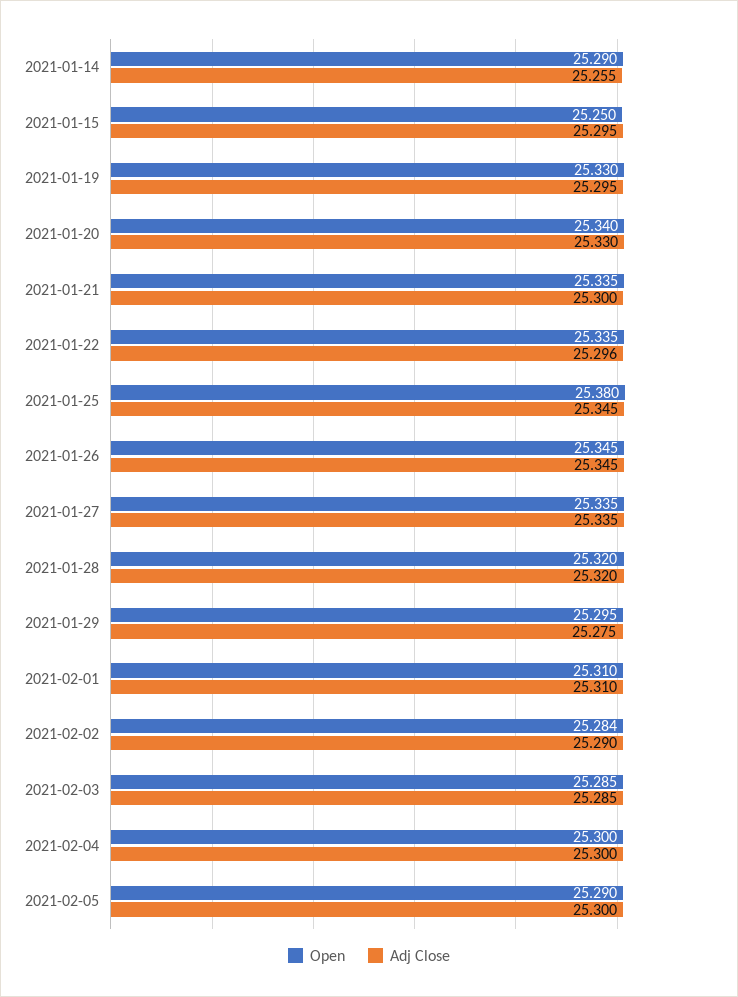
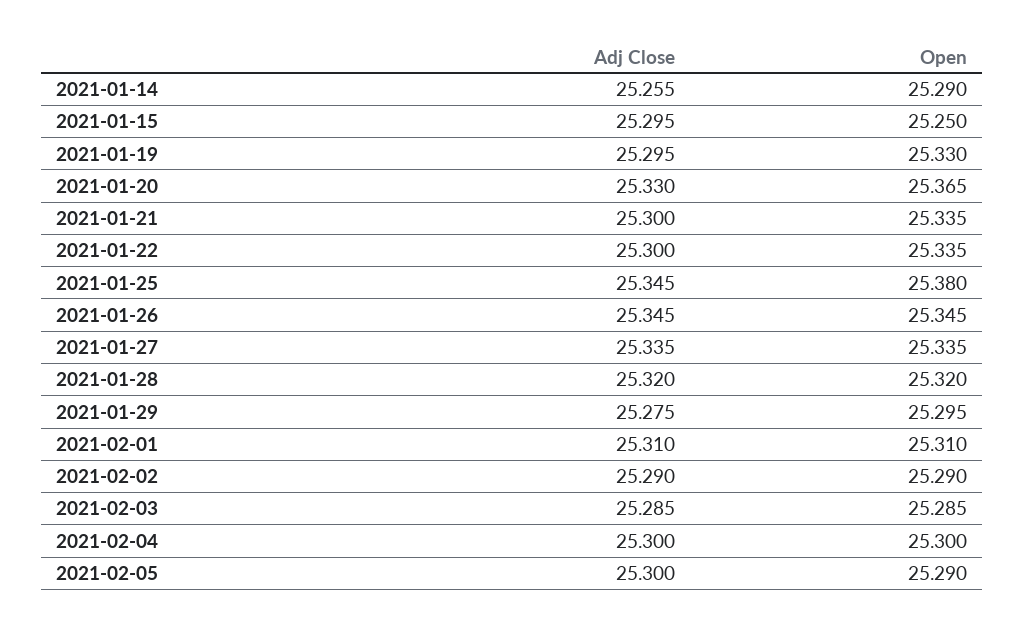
  {
    "Open": {
      "2021-01-14": 25.29,
      "2021-01-15": 25.25,
      "2021-01-19": 25.33,
-     "2021-01-20": 25.34,
+     "2021-01-20": 25.365,
      "2021-01-21": 25.335,
      "2021-01-22": 25.335,
      "2021-01-25": 25.38,
      "2021-01-26": 25.345,
      "2021-01-27": 25.335,
      "2021-01-28": 25.32,
      "2021-01-29": 25.295,
      "2021-02-01": 25.31,
-     "2021-02-02": 25.284,
+     "2021-02-02": 25.29,
      "2021-02-03": 25.285,
      "2021-02-04": 25.3,
      "2021-02-05": 25.29
    },
    "Adj Close": {
      "2021-01-14": 25.255,
      "2021-01-15": 25.295,
      "2021-01-19": 25.295,
      "2021-01-20": 25.33,
      "2021-01-21": 25.3,
-     "2021-01-22": 25.296,
+     "2021-01-22": 25.3,
      "2021-01-25": 25.345,
      "2021-01-26": 25.345,
      "2021-01-27": 25.335,
      "2021-01-28": 25.32,
      "2021-01-29": 25.275,
      "2021-02-01": 25.31,
      "2021-02-02": 25.29,
      "2021-02-03": 25.285,
      "2021-02-04": 25.3,
      "2021-02-05": 25.3
    }
  }

